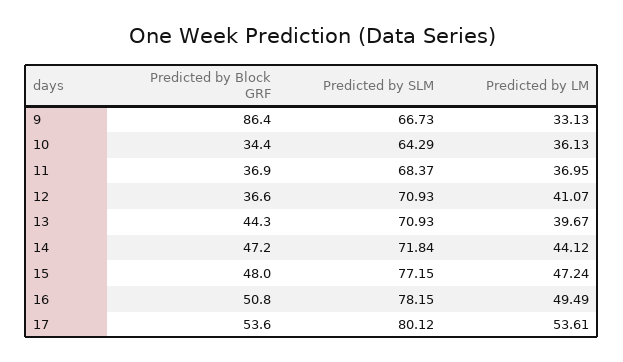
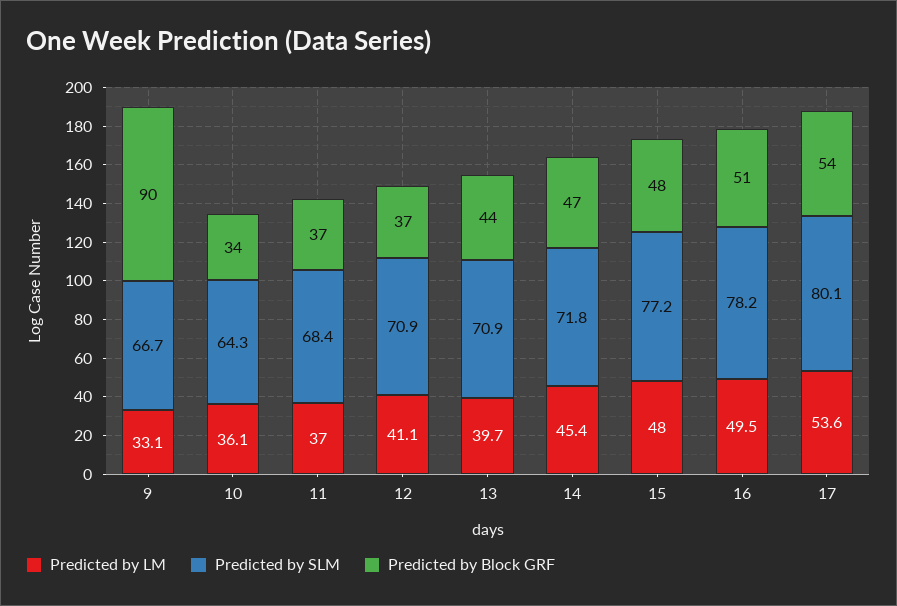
  {
    "Predicted by Block GRF": {
-     "9": 86.4,
+     "9": 90,
      "10": 34.4,
      "11": 36.9,
      "12": 36.6,
      "13": 44.3,
      "14": 47.2,
      "15": 48,
      "16": 50.8,
      "17": 53.6
    },
    "Predicted by SLM": {
      "9": 66.73,
      "10": 64.29,
      "11": 68.37,
      "12": 70.93,
      "13": 70.93,
      "14": 71.84,
      "15": 77.15,
      "16": 78.15,
      "17": 80.12
    },
    "Predicted by LM": {
      "9": 33.13,
      "10": 36.13,
      "11": 36.95,
      "12": 41.07,
      "13": 39.67,
-     "14": 44.12,
+     "14": 45.4,
-     "15": 47.24,
+     "15": 48,
      "16": 49.49,
      "17": 53.61
    }
  }

